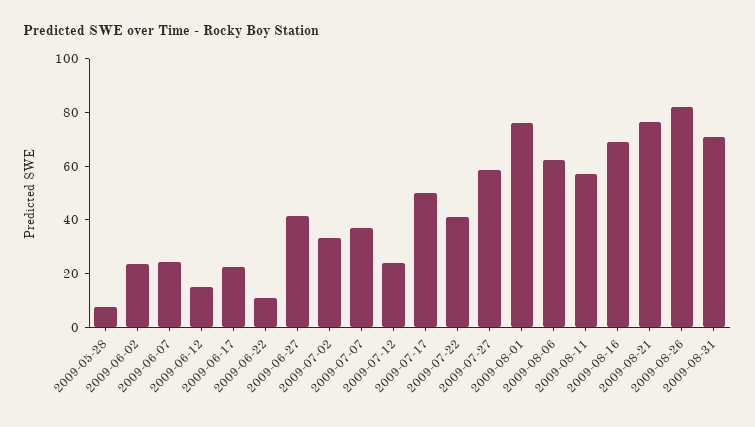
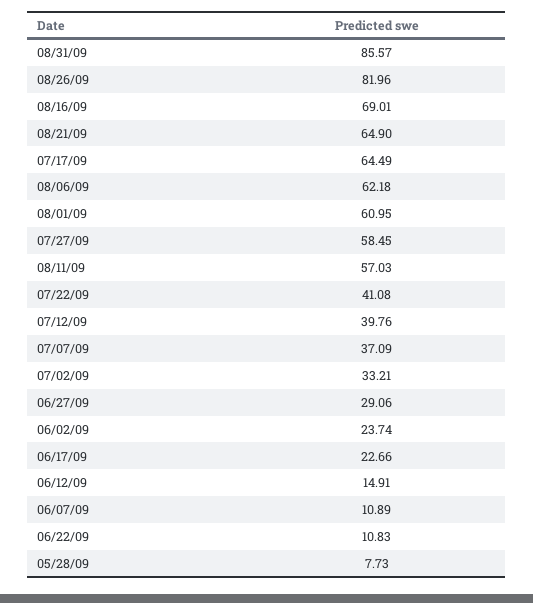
  {
    "2009-05-28": 7.73,
    "2009-06-02": 23.74,
-   "2009-06-07": 25,
+   "2009-06-07": 10.89,
    "2009-06-12": 14.91,
    "2009-06-17": 22.66,
    "2009-06-22": 10.83,
-   "2009-06-27": 40,
+   "2009-06-27": 29.06,
    "2009-07-02": 33.21,
    "2009-07-07": 37.09,
-   "2009-07-12": 25,
+   "2009-07-12": 39.76,
-   "2009-07-17": 50,
+   "2009-07-17": 64.49,
    "2009-07-22": 41.08,
    "2009-07-27": 58.45,
-   "2009-08-01": 75,
+   "2009-08-01": 60.95,
    "2009-08-06": 62.18,
    "2009-08-11": 57.03,
    "2009-08-16": 69.01,
-   "2009-08-21": 75,
+   "2009-08-21": 64.9,
    "2009-08-26": 81.96,
-   "2009-08-31": 70
+   "2009-08-31": 85.57
  }

